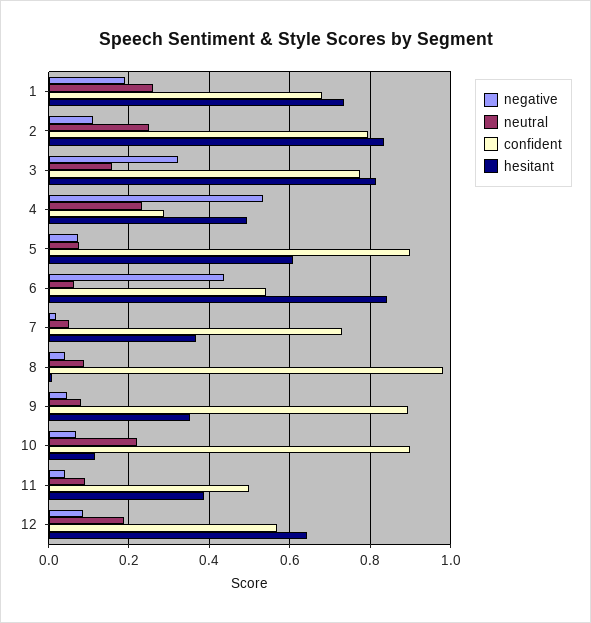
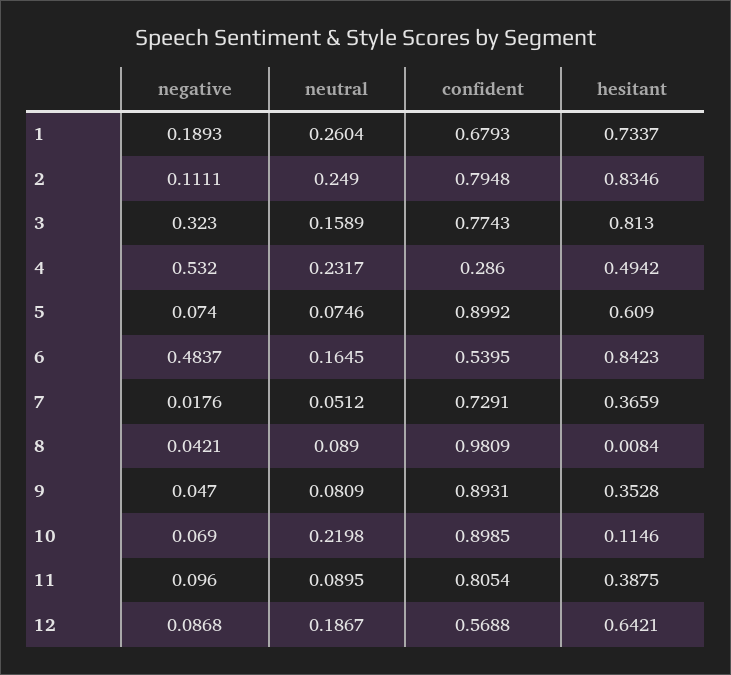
  {
    "negative": {
      "1": 0.1893,
      "2": 0.1111,
      "3": 0.323,
      "4": 0.532,
      "5": 0.074,
-     "6": 0.44,
+     "6": 0.4837,
      "7": 0.0176,
      "8": 0.0421,
      "9": 0.047,
      "10": 0.069,
-     "11": 0.04,
+     "11": 0.096,
      "12": 0.0868
    },
    "neutral": {
      "1": 0.2604,
      "2": 0.249,
      "3": 0.1589,
      "4": 0.2317,
      "5": 0.0746,
-     "6": 0.06,
+     "6": 0.1645,
      "7": 0.0512,
      "8": 0.089,
      "9": 0.0809,
      "10": 0.2198,
      "11": 0.0895,
      "12": 0.1867
    },
    "confident": {
      "1": 0.6793,
      "2": 0.7948,
      "3": 0.7743,
      "4": 0.286,
      "5": 0.8992,
      "6": 0.5395,
      "7": 0.7291,
      "8": 0.9809,
      "9": 0.8931,
      "10": 0.8985,
-     "11": 0.5,
+     "11": 0.8054,
      "12": 0.5688
    },
    "hesitant": {
      "1": 0.7337,
      "2": 0.8346,
      "3": 0.813,
      "4": 0.4942,
      "5": 0.609,
      "6": 0.8423,
      "7": 0.3659,
      "8": 0.0084,
      "9": 0.3528,
      "10": 0.1146,
      "11": 0.3875,
      "12": 0.6421
    }
  }

